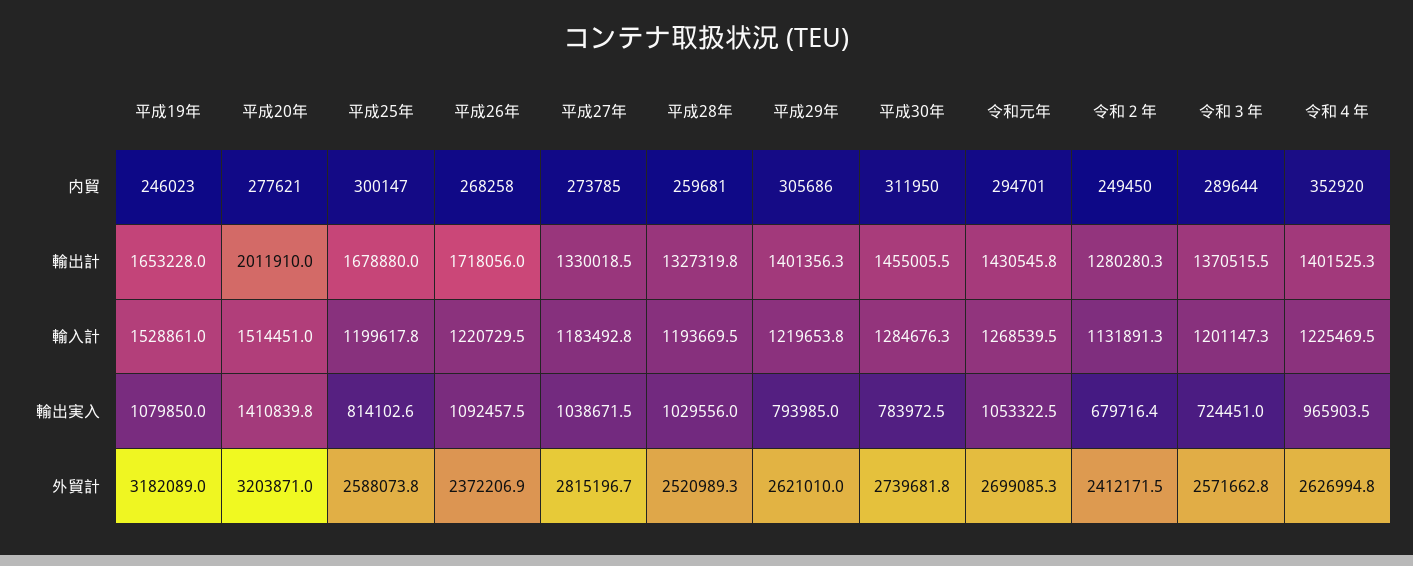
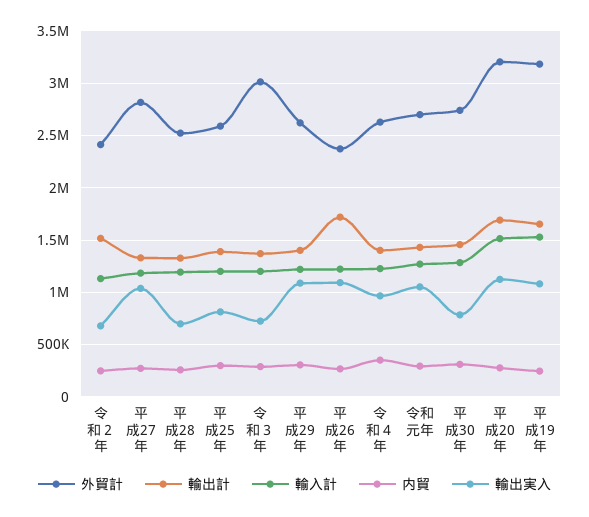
  {
    "内貿": {
      "平成19年": 246023,
      "平成20年": 277621,
      "平成25年": 300147,
      "平成26年": 268258,
      "平成27年": 273785,
      "平成28年": 259681,
      "平成29年": 305686,
      "平成30年": 311950,
      "令和元年": 294701,
      "令和２年": 249450,
      "令和３年": 289644,
      "令和４年": 352920
    },
    "輸出計": {
      "平成19年": 1653228,
-     "平成20年": 2011910,
+     "平成20年": 1700000,
-     "平成25年": 1678880,
+     "平成25年": 1400000,
      "平成26年": 1718056,
      "平成27年": 1330018.5,
      "平成28年": 1327319.8,
      "平成29年": 1401356.3,
      "平成30年": 1455005.5,
      "令和元年": 1430545.8,
-     "令和２年": 1280280.3,
+     "令和２年": 1500000,
      "令和３年": 1370515.5,
      "令和４年": 1401525.3
    },
    "輸入計": {
      "平成19年": 1528861,
      "平成20年": 1514451,
      "平成25年": 1199617.8,
      "平成26年": 1220729.5,
      "平成27年": 1183492.8,
      "平成28年": 1193669.5,
      "平成29年": 1219653.8,
      "平成30年": 1284676.3,
      "令和元年": 1268539.5,
      "令和２年": 1131891.3,
      "令和３年": 1201147.3,
      "令和４年": 1225469.5
    },
    "輸出実入": {
      "平成19年": 1079850,
-     "平成20年": 1410839.8,
+     "平成20年": 1100000,
      "平成25年": 814102.6,
      "平成26年": 1092457.5,
      "平成27年": 1038671.5,
-     "平成28年": 1029556,
+     "平成28年": 700000,
-     "平成29年": 793985,
+     "平成29年": 1100000,
      "平成30年": 783972.5,
      "令和元年": 1053322.5,
      "令和２年": 679716.4,
      "令和３年": 724451,
      "令和４年": 965903.5
    },
    "外貿計": {
      "平成19年": 3182089,
      "平成20年": 3203871,
      "平成25年": 2588073.8,
      "平成26年": 2372206.9,
      "平成27年": 2815196.7,
      "平成28年": 2520989.3,
      "平成29年": 2621010,
      "平成30年": 2739681.8,
      "令和元年": 2699085.3,
      "令和２年": 2412171.5,
-     "令和３年": 2571662.8,
+     "令和３年": 3000000,
      "令和４年": 2626994.8
    }
  }

